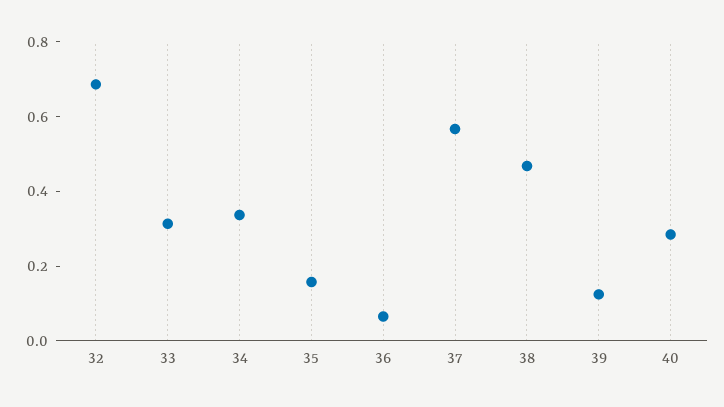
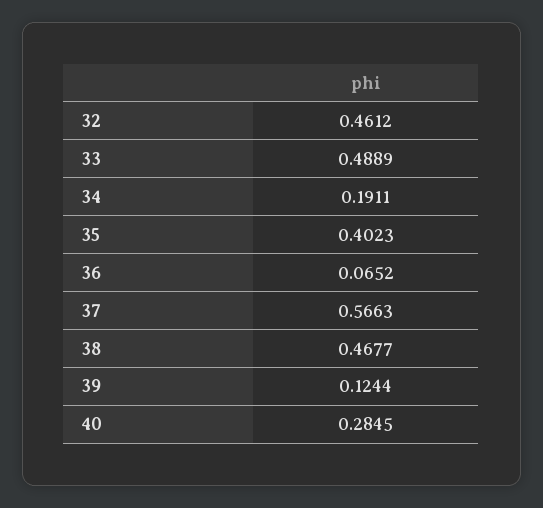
  {
-   "32": 0.7,
+   "32": 0.4612,
-   "33": 0.3,
+   "33": 0.4889,
-   "34": 0.35,
+   "34": 0.1911,
-   "35": 0.15,
+   "35": 0.4023,
    "36": 0.0652,
    "37": 0.5663,
    "38": 0.4677,
    "39": 0.1244,
    "40": 0.2845
  }

